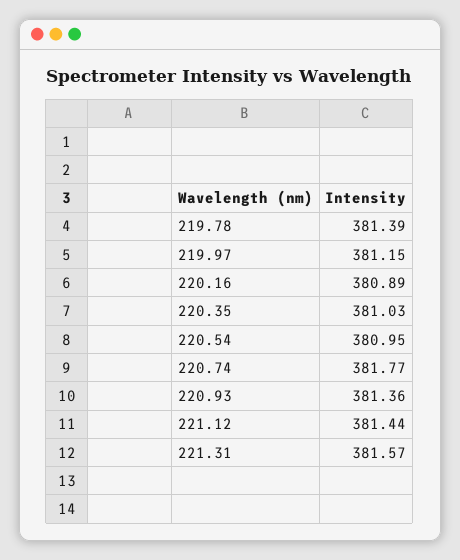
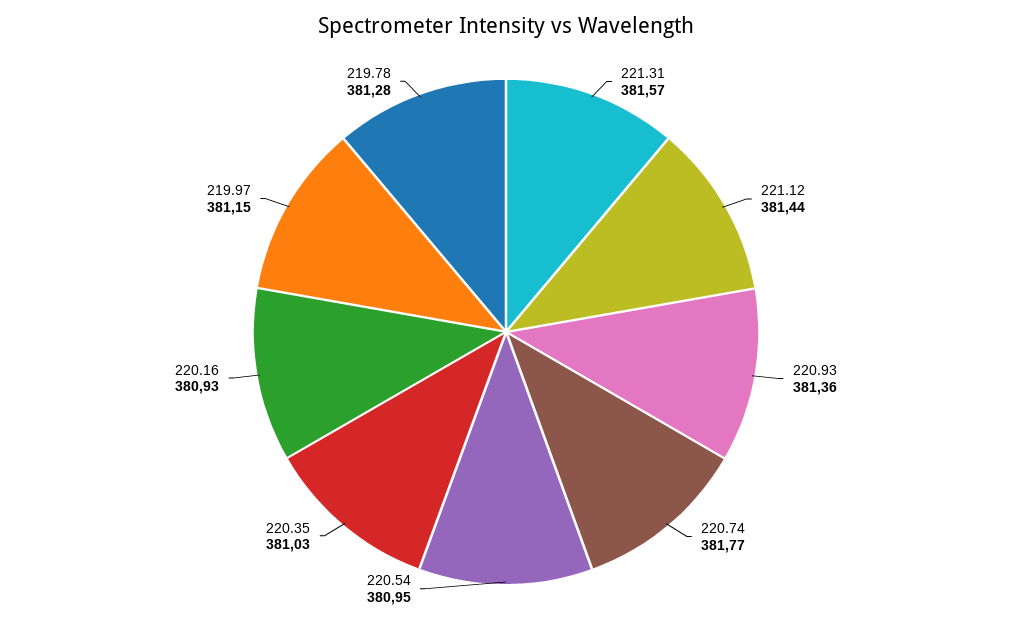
  {
-   "219.78": 381.39,
+   "219.78": 381.28,
    "219.97": 381.15,
-   "220.16": 380.89,
+   "220.16": 380.93,
    "220.35": 381.03,
    "220.54": 380.95,
    "220.74": 381.77,
    "220.93": 381.36,
    "221.12": 381.44,
    "221.31": 381.57
  }

